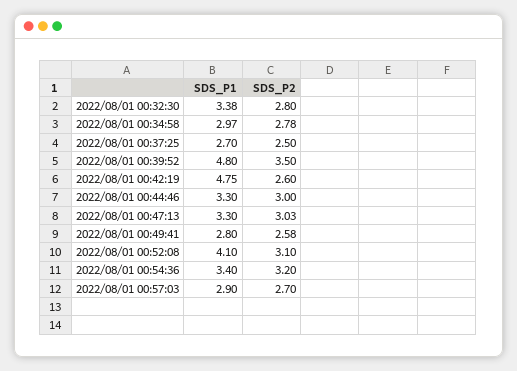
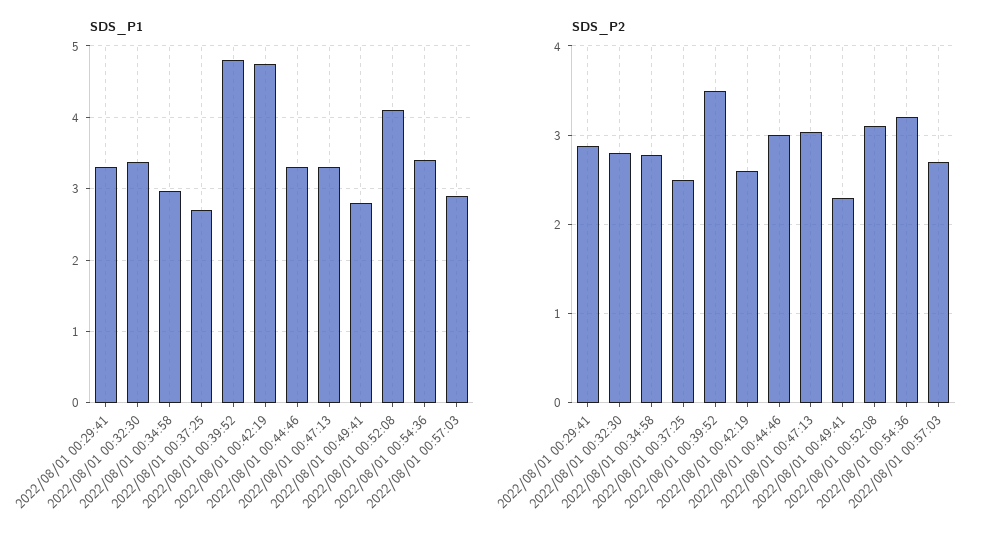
  {
    "SDS_P1": {
      "2022/08/01 00:32:30": 3.38,
      "2022/08/01 00:34:58": 2.97,
      "2022/08/01 00:37:25": 2.7,
      "2022/08/01 00:39:52": 4.8,
      "2022/08/01 00:42:19": 4.75,
      "2022/08/01 00:44:46": 3.3,
      "2022/08/01 00:47:13": 3.3,
      "2022/08/01 00:49:41": 2.8,
      "2022/08/01 00:52:08": 4.1,
      "2022/08/01 00:54:36": 3.4,
-     "2022/08/01 00:57:03": 2.9
+     "2022/08/01 00:57:03": 2.9,
+     "2022/08/01 00:29:41": 3.3
    },
    "SDS_P2": {
      "2022/08/01 00:32:30": 2.8,
      "2022/08/01 00:34:58": 2.78,
      "2022/08/01 00:37:25": 2.5,
      "2022/08/01 00:39:52": 3.5,
      "2022/08/01 00:42:19": 2.6,
      "2022/08/01 00:44:46": 3,
      "2022/08/01 00:47:13": 3.03,
-     "2022/08/01 00:49:41": 2.58,
+     "2022/08/01 00:49:41": 2.3,
      "2022/08/01 00:52:08": 3.1,
      "2022/08/01 00:54:36": 3.2,
-     "2022/08/01 00:57:03": 2.7
+     "2022/08/01 00:57:03": 2.7,
+     "2022/08/01 00:29:41": 2.9
    }
  }

